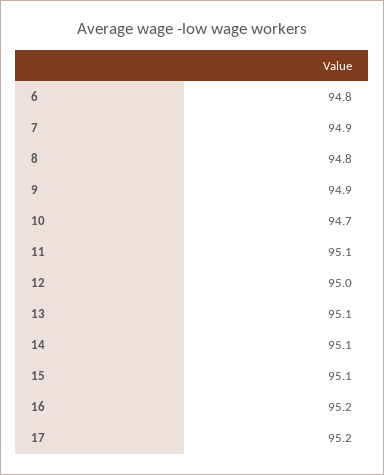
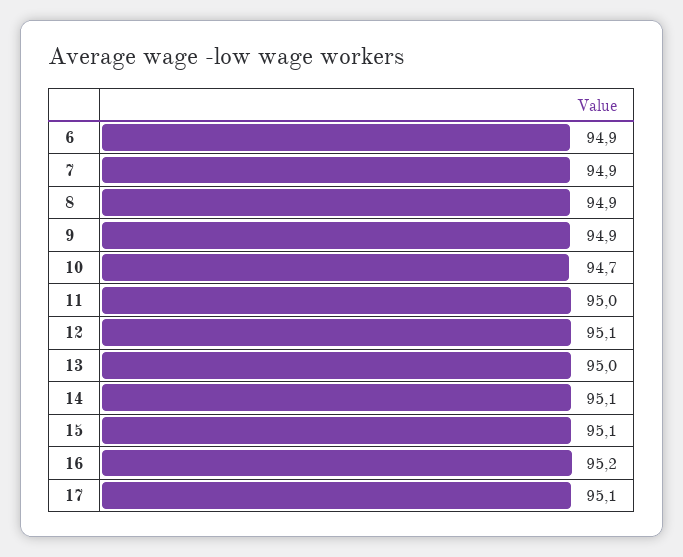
  {
-   "6": 94.8,
+   "6": 94.9,
    "7": 94.9,
-   "8": 94.8,
+   "8": 94.9,
    "9": 94.9,
    "10": 94.7,
-   "11": 95.1,
+   "11": 95,
-   "12": 95,
+   "12": 95.1,
-   "13": 95.1,
+   "13": 95,
    "14": 95.1,
    "15": 95.1,
    "16": 95.2,
-   "17": 95.2
+   "17": 95.1
  }

